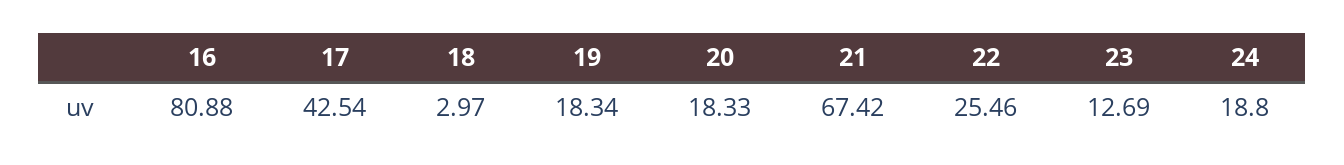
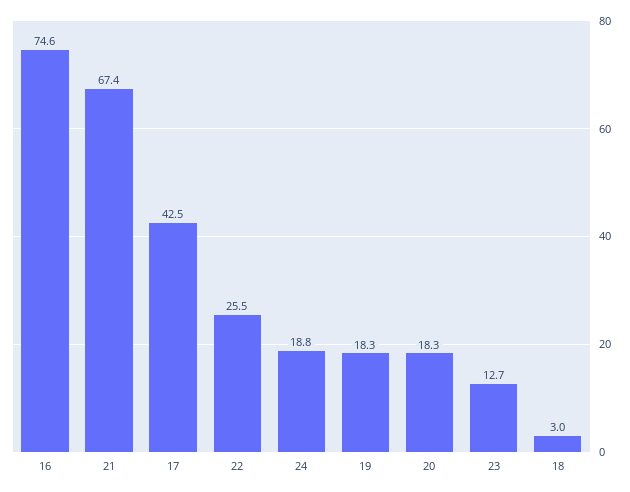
  {
-   "16": 80.88,
+   "16": 74.6,
    "17": 42.54,
    "18": 2.97,
    "19": 18.34,
    "20": 18.33,
    "21": 67.42,
    "22": 25.46,
    "23": 12.69,
    "24": 18.8
  }

